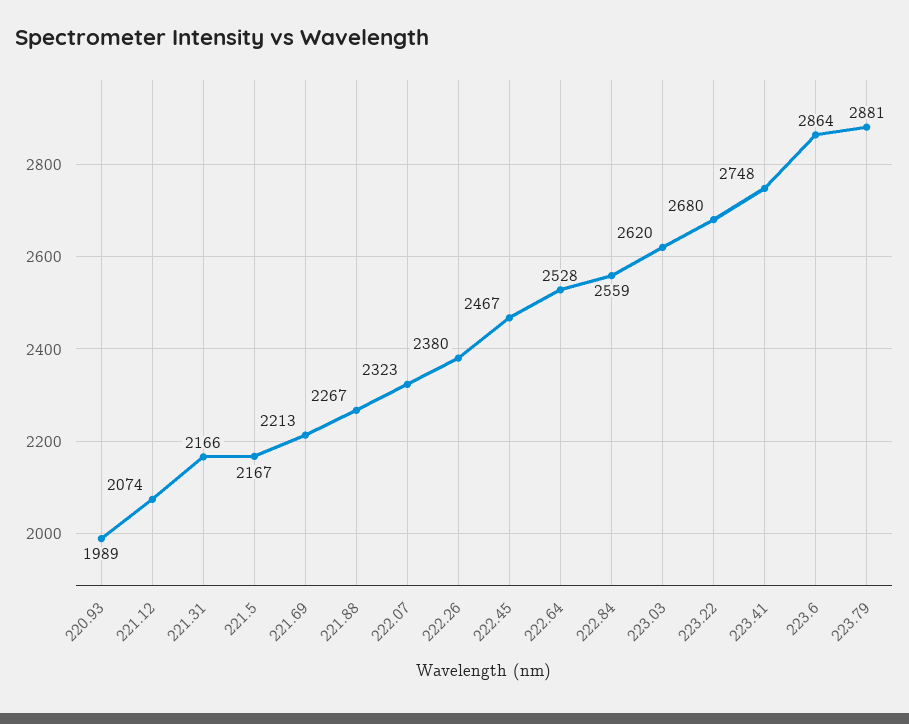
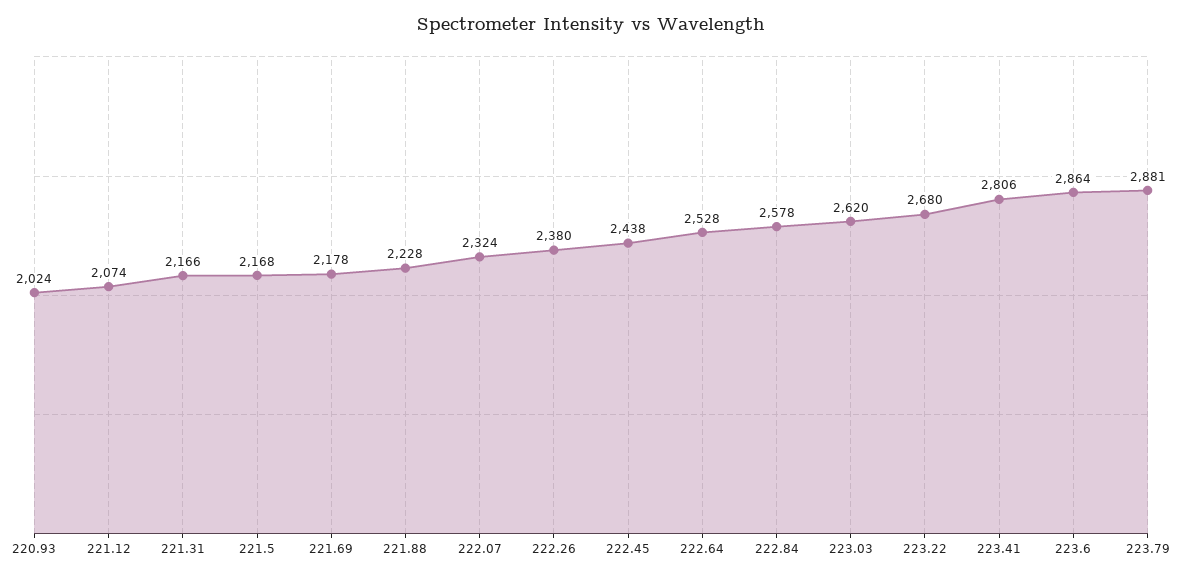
  {
-   "220.93": 1989,
+   "220.93": 2024,
    "221.12": 2074,
    "221.31": 2166,
-   "221.5": 2167,
+   "221.5": 2168,
-   "221.69": 2213,
+   "221.69": 2178,
-   "221.88": 2267,
+   "221.88": 2228,
-   "222.07": 2323,
+   "222.07": 2324,
    "222.26": 2380,
-   "222.45": 2467,
+   "222.45": 2438,
    "222.64": 2528,
-   "222.84": 2559,
+   "222.84": 2578,
    "223.03": 2620,
    "223.22": 2680,
-   "223.41": 2748,
+   "223.41": 2806,
    "223.6": 2864,
    "223.79": 2881
  }

